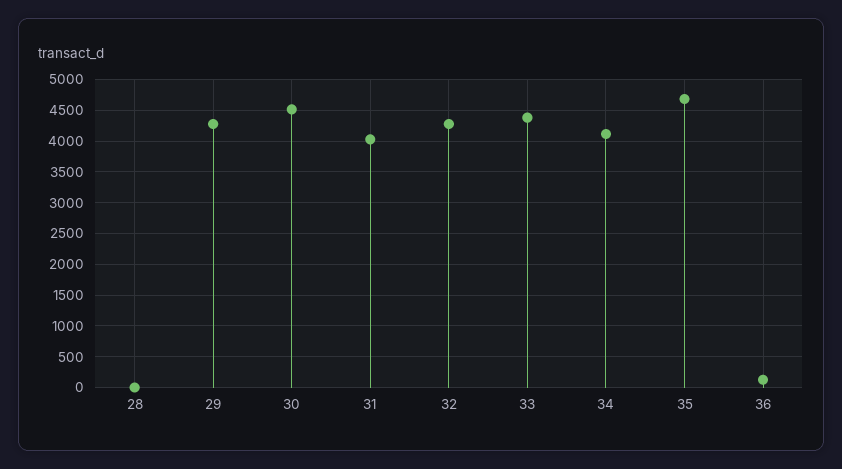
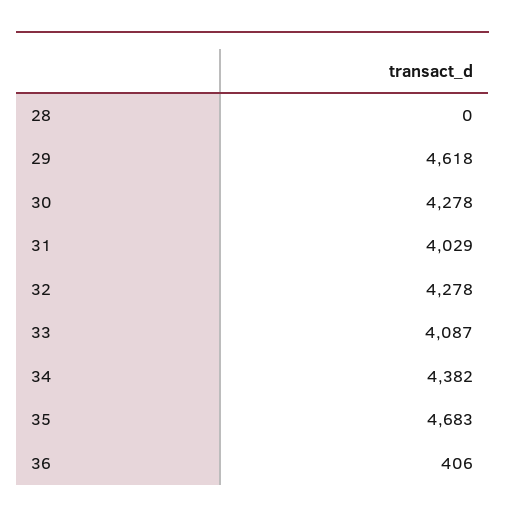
  {
    "28": 0,
-   "29": 4300,
+   "29": 4618,
-   "30": 4500,
+   "30": 4278,
    "31": 4029,
    "32": 4278,
-   "33": 4400,
+   "33": 4087,
-   "34": 4100,
+   "34": 4382,
    "35": 4683,
-   "36": 100
+   "36": 406
  }

